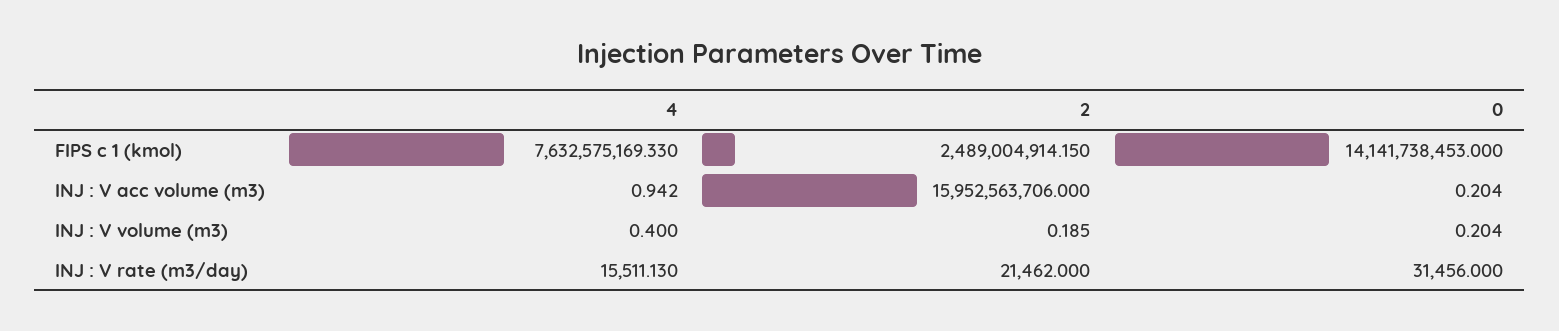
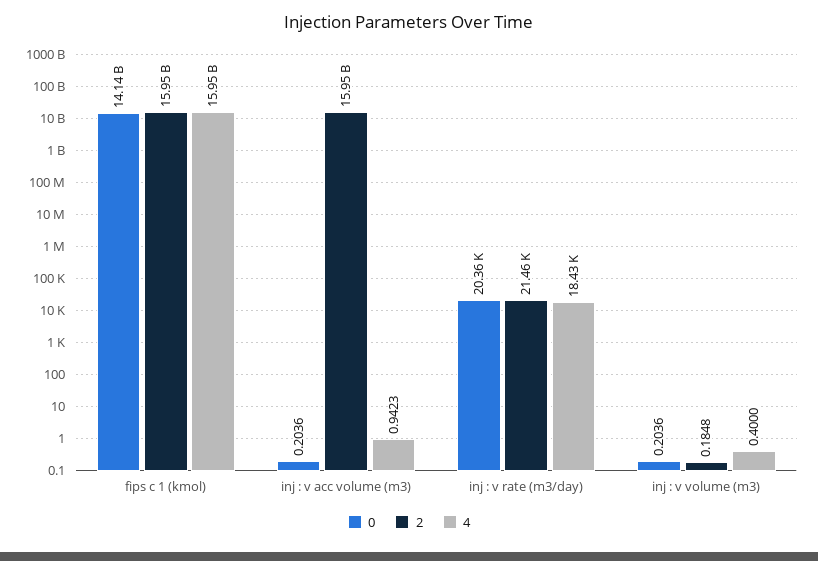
  {
    "4": {
-     "FIPS c 1 (kmol)": 7632575169.33,
+     "FIPS c 1 (kmol)": 15950000000,
      "INJ : V acc volume (m3)": 0.9423,
      "INJ : V volume (m3)": 0.4,
-     "INJ : V rate (m3/day)": 15511.13
+     "INJ : V rate (m3/day)": 18430
    },
    "2": {
-     "FIPS c 1 (kmol)": 2489004914.15,
+     "FIPS c 1 (kmol)": 15950000000,
      "INJ : V acc volume (m3)": 15952563706,
      "INJ : V volume (m3)": 0.1848,
      "INJ : V rate (m3/day)": 21462
    },
    "0": {
      "FIPS c 1 (kmol)": 14141738453,
      "INJ : V acc volume (m3)": 0.2036,
      "INJ : V volume (m3)": 0.2036,
-     "INJ : V rate (m3/day)": 31456
+     "INJ : V rate (m3/day)": 20360
    }
  }

